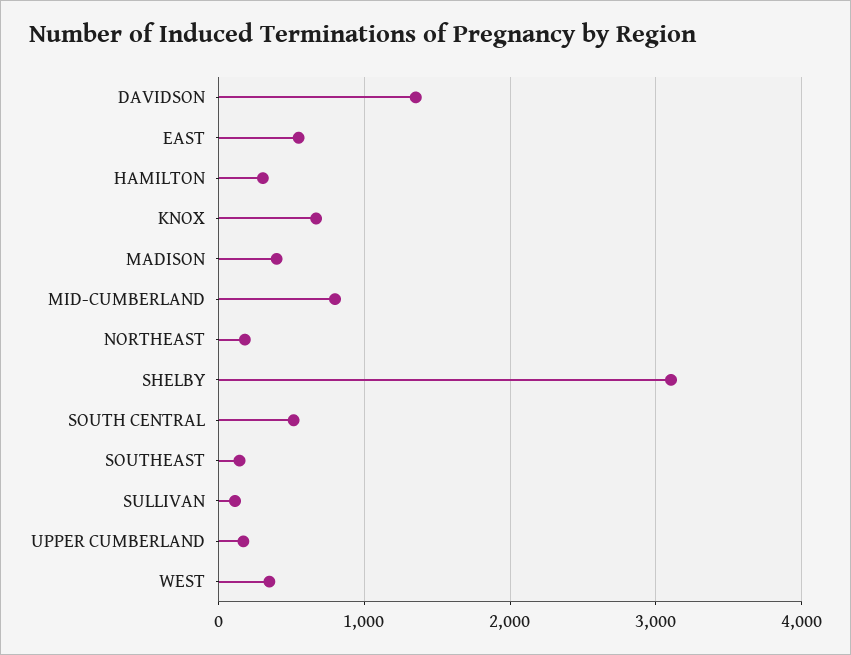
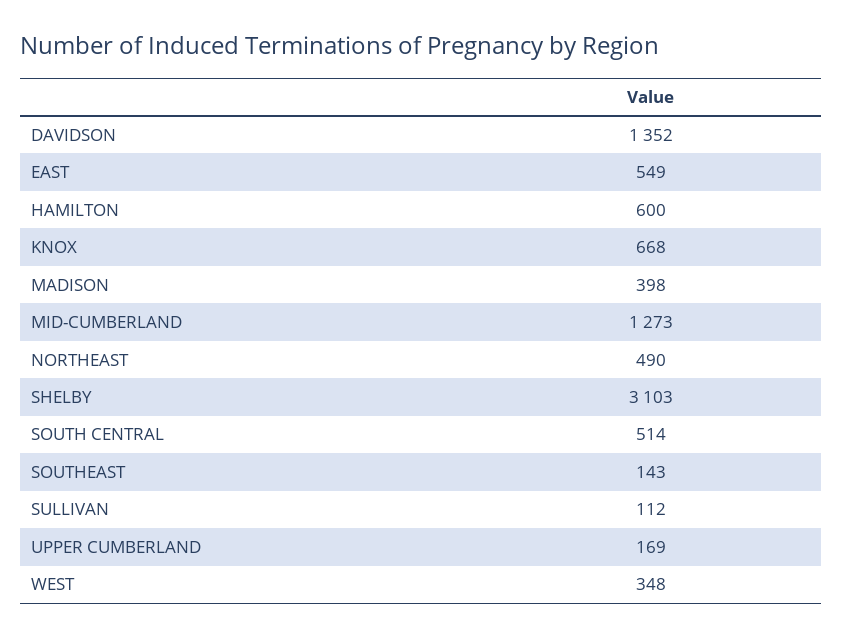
  {
    "DAVIDSON": 1352,
    "EAST": 549,
-   "HAMILTON": 300,
+   "HAMILTON": 600,
    "KNOX": 668,
    "MADISON": 398,
-   "MID-CUMBERLAND": 800,
+   "MID-CUMBERLAND": 1273,
-   "NORTHEAST": 200,
+   "NORTHEAST": 490,
    "SHELBY": 3103,
    "SOUTH CENTRAL": 514,
    "SOUTHEAST": 143,
    "SULLIVAN": 112,
    "UPPER CUMBERLAND": 169,
    "WEST": 348
  }

